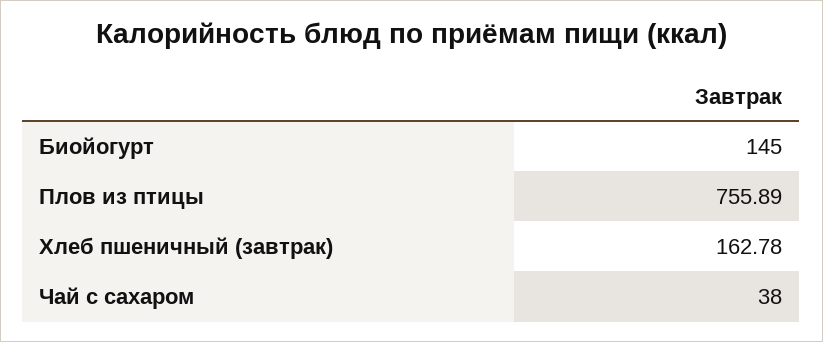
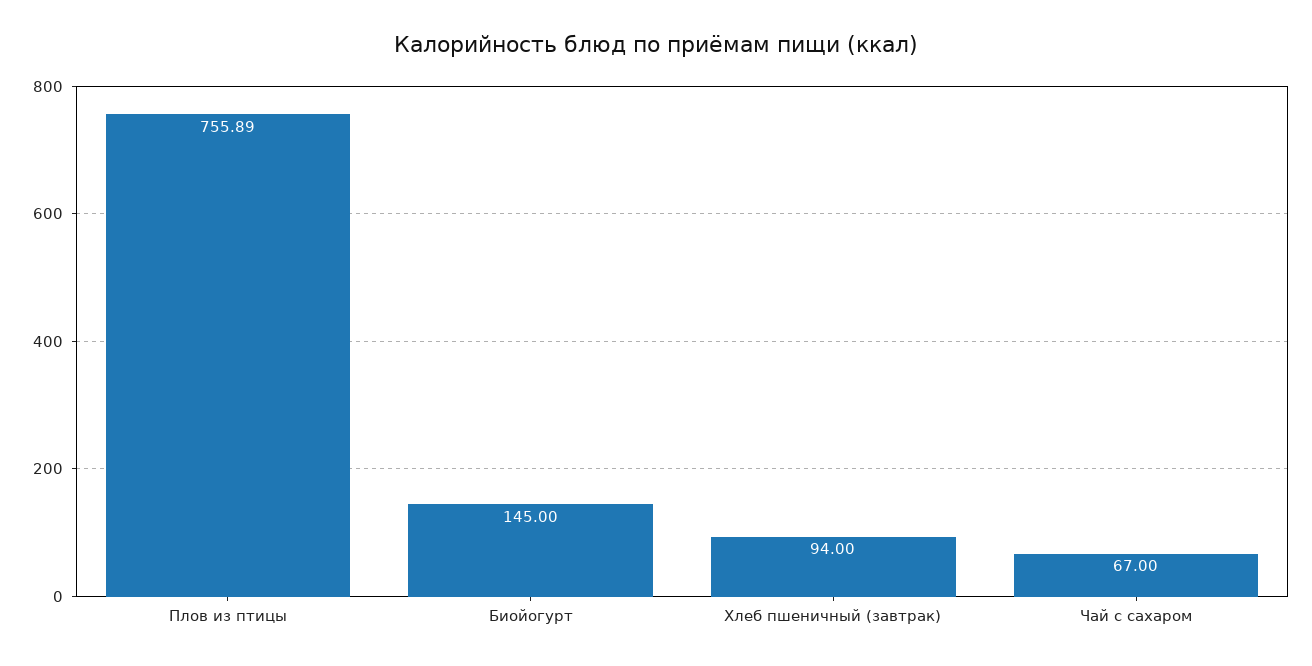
  {
    "Биойогурт": 145,
    "Плов из птицы": 755.89,
-   "Хлеб пшеничный (завтрак)": 162.78,
+   "Хлеб пшеничный (завтрак)": 94,
-   "Чай с сахаром": 38
+   "Чай с сахаром": 67
  }

